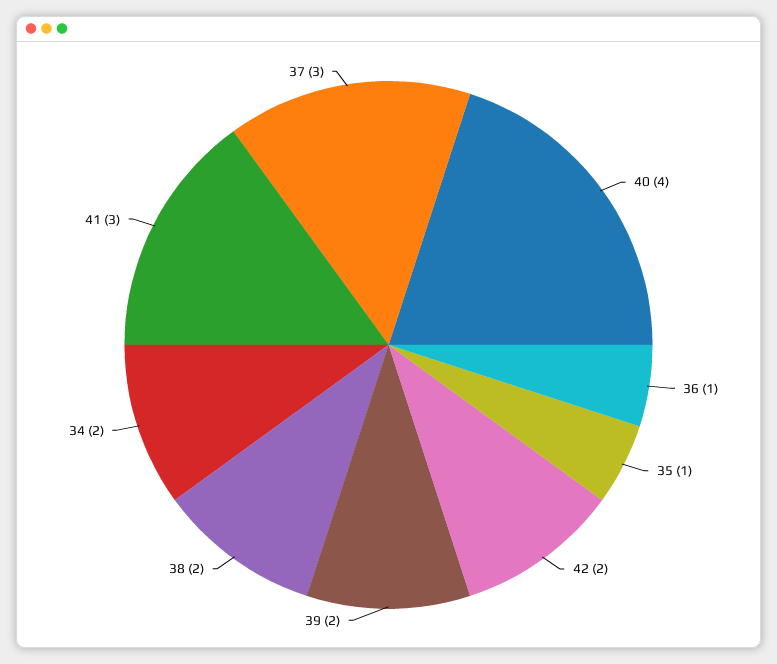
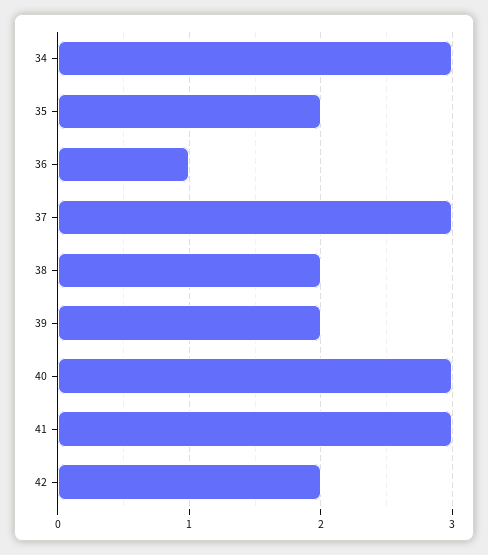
  {
-   "40": 4,
+   "40": 3,
    "36": 1,
-   "35": 1,
+   "35": 2,
    "42": 2,
    "39": 2,
    "38": 2,
-   "34": 2,
+   "34": 3,
    "41": 3,
    "37": 3
  }

